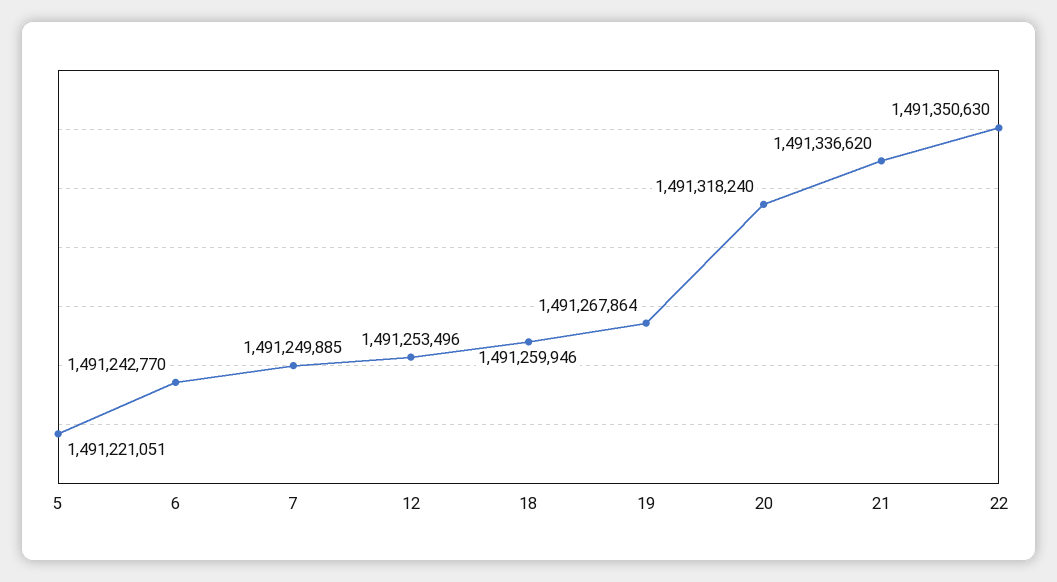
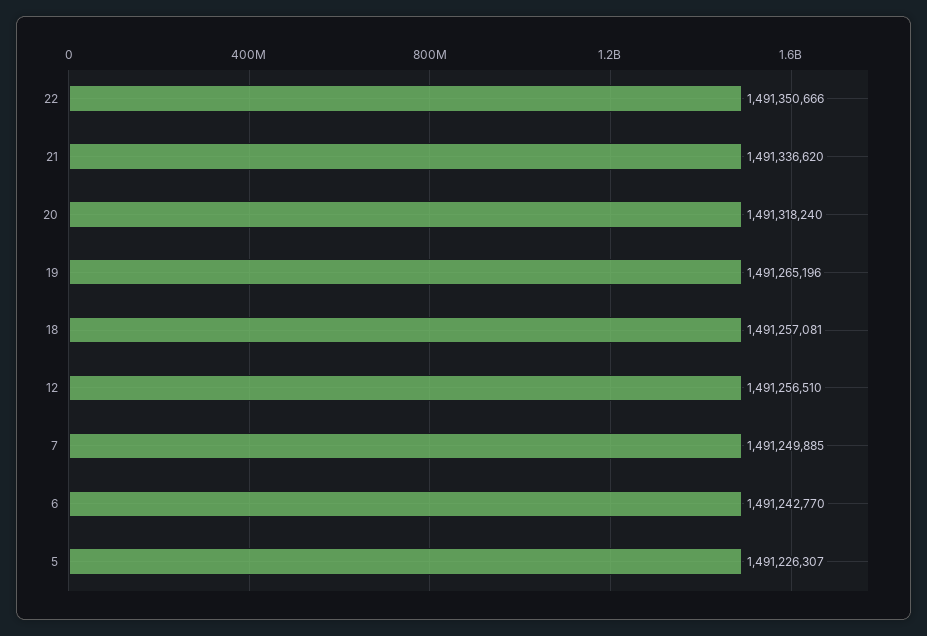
  {
-   "5": 1491221051,
+   "5": 1491226307,
    "6": 1491242770,
    "7": 1491249885,
-   "12": 1491253496,
+   "12": 1491256510,
-   "18": 1491259946,
+   "18": 1491257081,
-   "19": 1491267864,
+   "19": 1491265196,
    "20": 1491318240,
    "21": 1491336620,
-   "22": 1491350630
+   "22": 1491350666
  }

